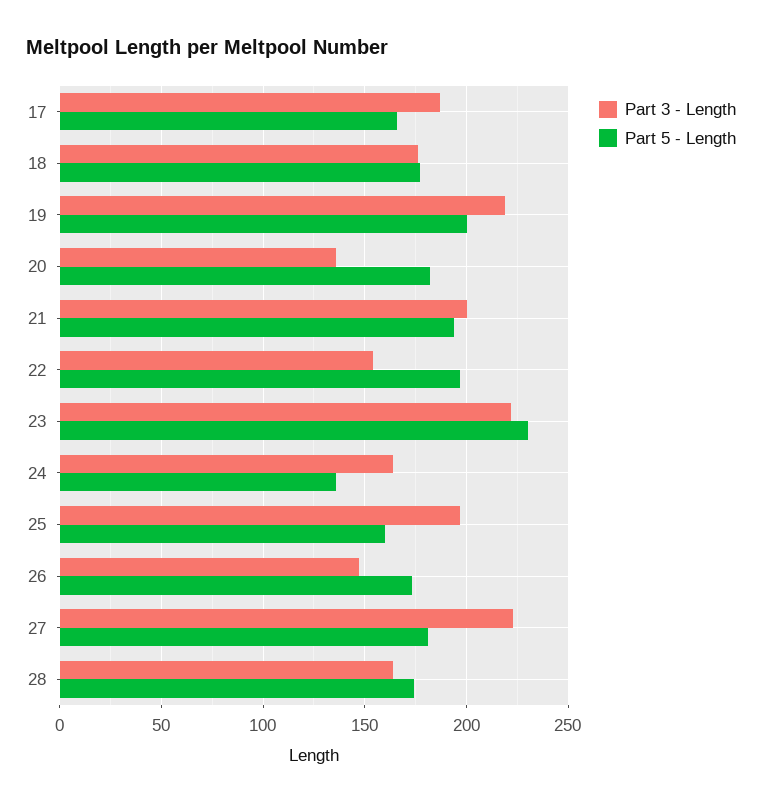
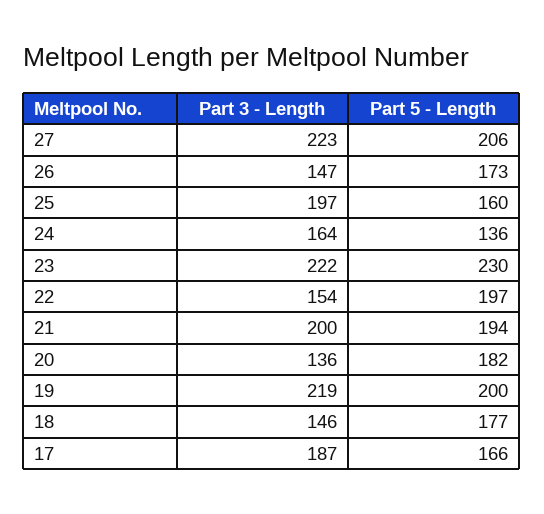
  {
    "Part 3 - Length": {
      "17": 187,
-     "18": 175,
+     "18": 146,
      "19": 219,
      "20": 136,
      "21": 200,
      "22": 154,
      "23": 222,
      "24": 164,
      "25": 197,
      "26": 147,
-     "27": 223,
+     "27": 223
-     "28": 165
    },
    "Part 5 - Length": {
      "17": 166,
      "18": 177,
      "19": 200,
      "20": 182,
      "21": 194,
      "22": 197,
      "23": 230,
      "24": 136,
      "25": 160,
      "26": 173,
-     "27": 180,
+     "27": 206
-     "28": 175
    }
  }

